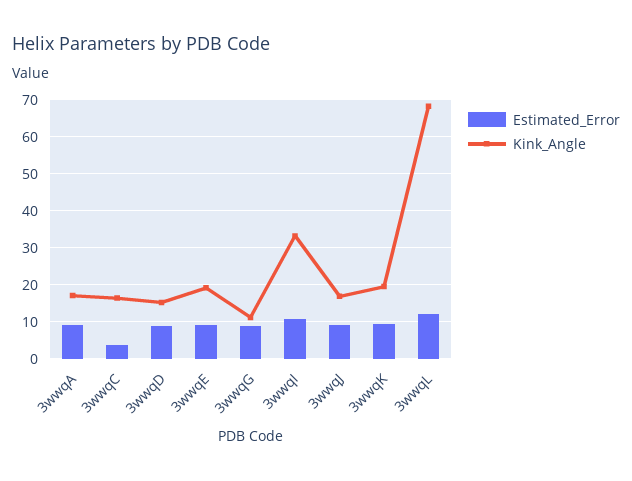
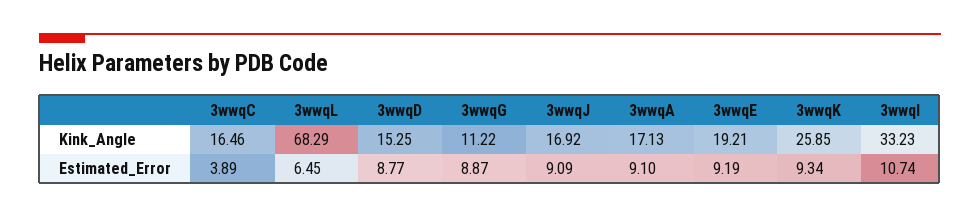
  {
    "Estimated_Error": {
      "3wwqA": 9.1,
      "3wwqC": 3.89,
      "3wwqD": 8.77,
      "3wwqE": 9.19,
      "3wwqG": 8.87,
      "3wwqI": 10.74,
      "3wwqJ": 9.09,
      "3wwqK": 9.34,
-     "3wwqL": 12
+     "3wwqL": 6.45
    },
    "Kink_Angle": {
      "3wwqA": 17.13,
      "3wwqC": 16.46,
      "3wwqD": 15.25,
      "3wwqE": 19.21,
      "3wwqG": 11.22,
      "3wwqI": 33.23,
      "3wwqJ": 16.92,
-     "3wwqK": 20,
+     "3wwqK": 25.85,
      "3wwqL": 68.29
    }
  }

